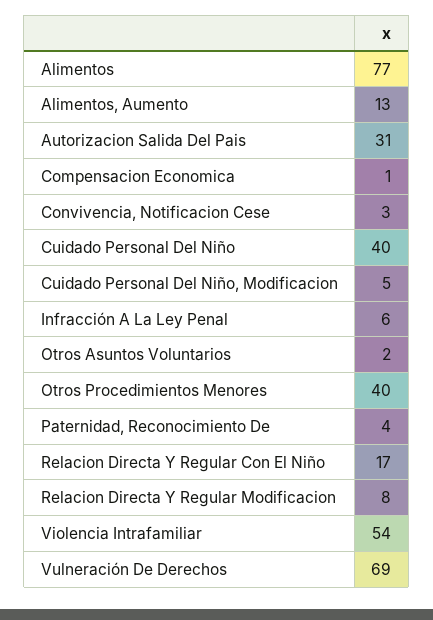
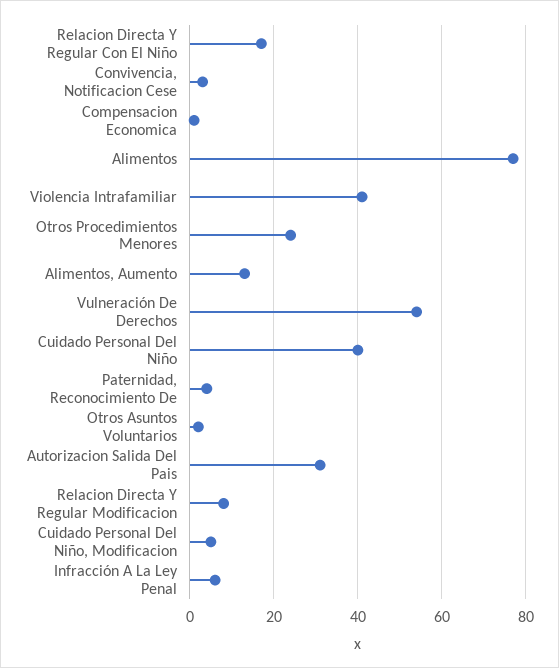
  {
    "Alimentos": 77,
    "Alimentos, Aumento": 13,
    "Autorizacion Salida Del Pais": 31,
    "Compensacion Economica": 1,
    "Convivencia, Notificacion Cese": 3,
    "Cuidado Personal Del Niño": 40,
    "Cuidado Personal Del Niño, Modificacion": 5,
    "Infracción A La Ley Penal": 6,
    "Otros Asuntos Voluntarios": 2,
-   "Otros Procedimientos Menores": 40,
+   "Otros Procedimientos Menores": 25,
    "Paternidad, Reconocimiento De": 4,
    "Relacion Directa Y Regular Con El Niño": 17,
    "Relacion Directa Y Regular Modificacion": 8,
-   "Violencia Intrafamiliar": 54,
+   "Violencia Intrafamiliar": 40,
-   "Vulneración De Derechos": 69
+   "Vulneración De Derechos": 55
  }

